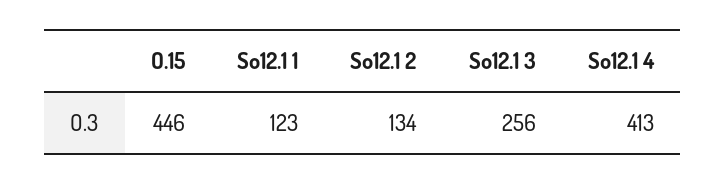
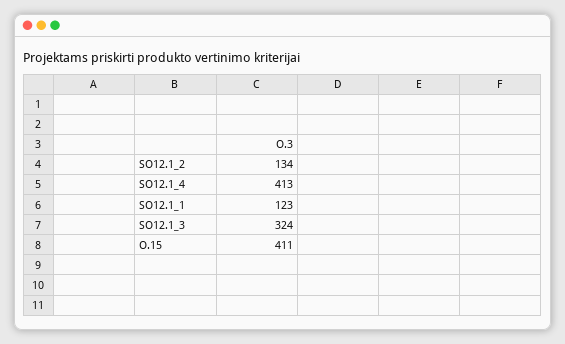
  {
-   "O.15": 446,
+   "O.15": 411,
    "So12.1 1": 123,
    "So12.1 2": 134,
-   "So12.1 3": 256,
+   "So12.1 3": 324,
    "So12.1 4": 413
  }

